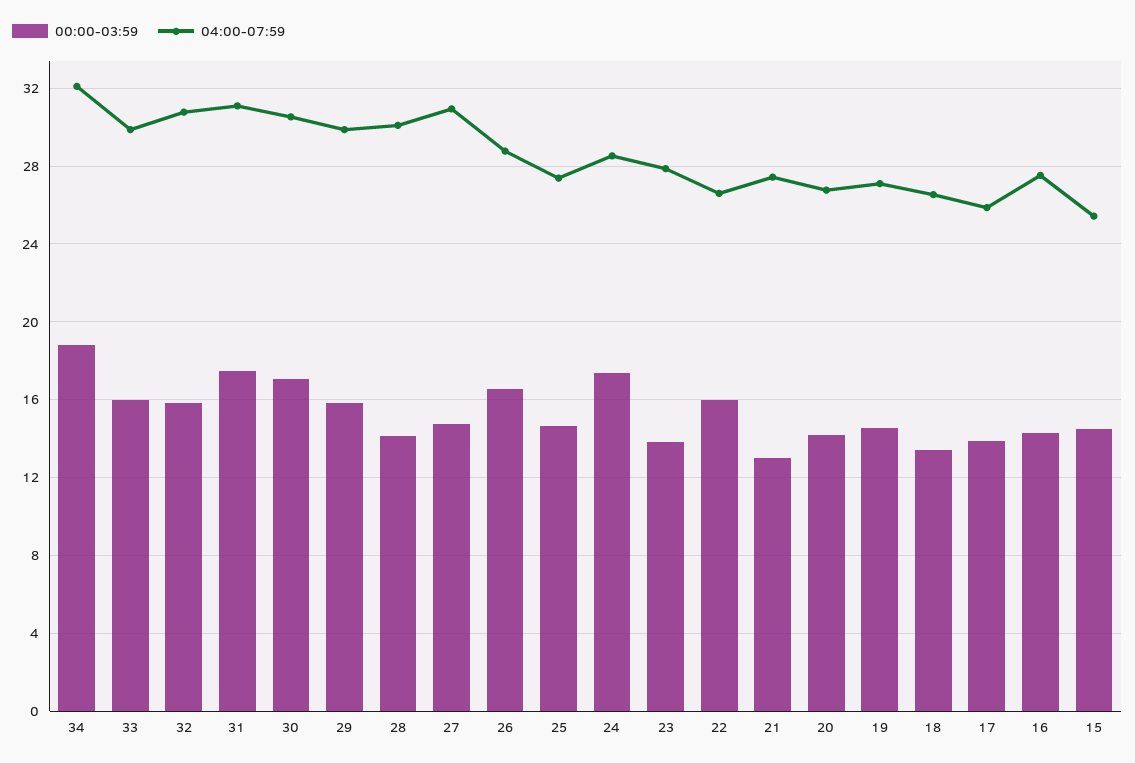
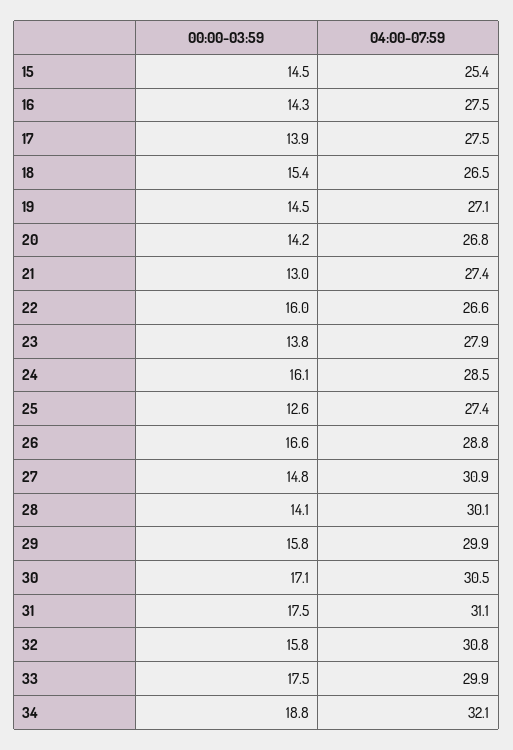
  {
    "00:00-03:59": {
      "34": 18.8,
-     "33": 16,
+     "33": 17.5,
      "32": 15.8,
      "31": 17.5,
      "30": 17.1,
      "29": 15.8,
      "28": 14.1,
      "27": 14.8,
      "26": 16.6,
-     "25": 14.5,
+     "25": 12.6,
-     "24": 17.5,
+     "24": 16.1,
      "23": 13.8,
      "22": 16,
      "21": 13,
      "20": 14.2,
      "19": 14.5,
-     "18": 13.5,
+     "18": 15.4,
      "17": 13.9,
      "16": 14.3,
      "15": 14.5
    },
    "04:00-07:59": {
      "34": 32.1,
      "33": 29.9,
      "32": 30.8,
      "31": 31.1,
      "30": 30.5,
      "29": 29.9,
      "28": 30.1,
      "27": 30.9,
      "26": 28.8,
      "25": 27.4,
      "24": 28.5,
      "23": 27.9,
      "22": 26.6,
      "21": 27.4,
      "20": 26.8,
      "19": 27.1,
      "18": 26.5,
-     "17": 26,
+     "17": 27.5,
      "16": 27.5,
      "15": 25.4
    }
  }

